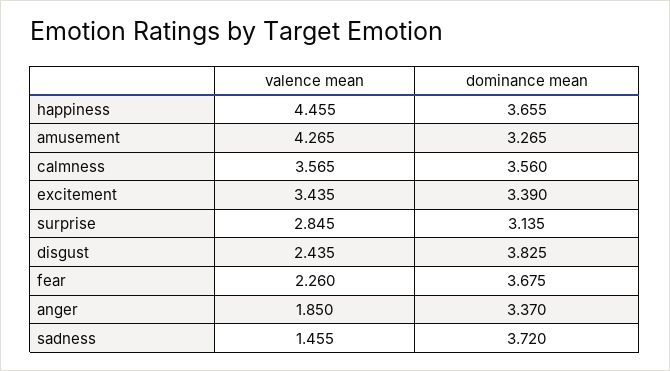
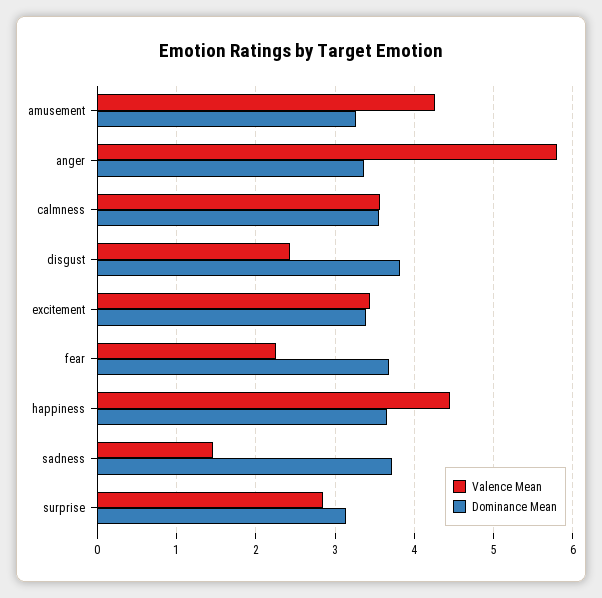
  {
    "valence mean": {
      "happiness": 4.455,
      "amusement": 4.265,
      "calmness": 3.565,
      "excitement": 3.435,
      "surprise": 2.845,
      "disgust": 2.435,
      "fear": 2.26,
-     "anger": 1.85,
+     "anger": 5.8,
      "sadness": 1.455
    },
    "dominance mean": {
      "happiness": 3.655,
      "amusement": 3.265,
      "calmness": 3.56,
      "excitement": 3.39,
      "surprise": 3.135,
      "disgust": 3.825,
      "fear": 3.675,
      "anger": 3.37,
      "sadness": 3.72
    }
  }

